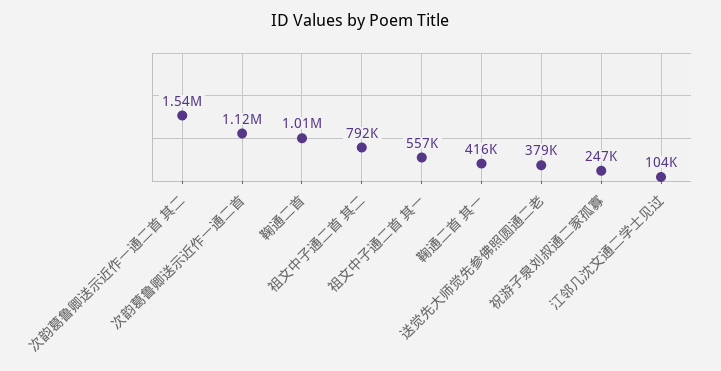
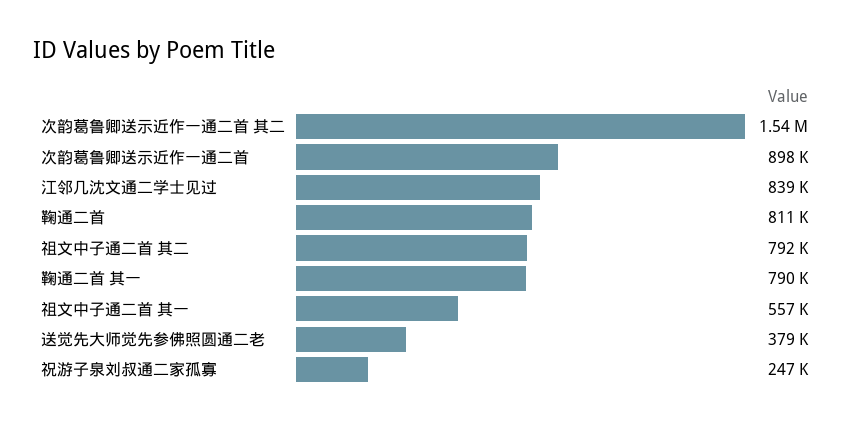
  {
    "次韵葛鲁卿送示近作一通二首 其二": 1540000,
-   "次韵葛鲁卿送示近作一通二首": 1120000,
+   "次韵葛鲁卿送示近作一通二首": 898000,
-   "鞠通二首": 1010000,
+   "鞠通二首": 811000,
    "祖文中子通二首 其二": 792000,
    "祖文中子通二首 其一": 557000,
-   "鞠通二首 其一": 416000,
+   "鞠通二首 其一": 790000,
    "送觉先大师觉先参佛照圆通二老": 379000,
    "祝游子泉刘叔通二家孤寡": 247000,
-   "江邻几沈文通二学士见过": 104000
+   "江邻几沈文通二学士见过": 839000
  }

